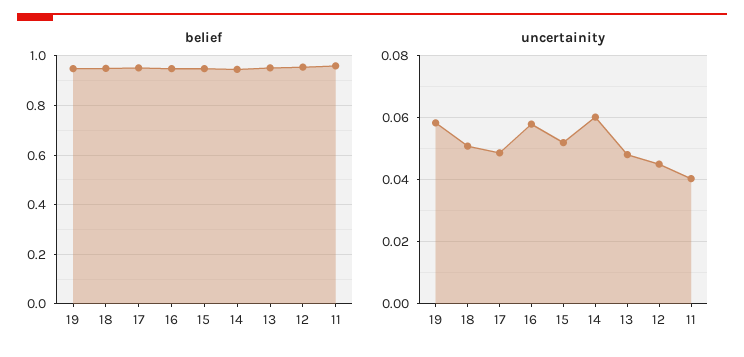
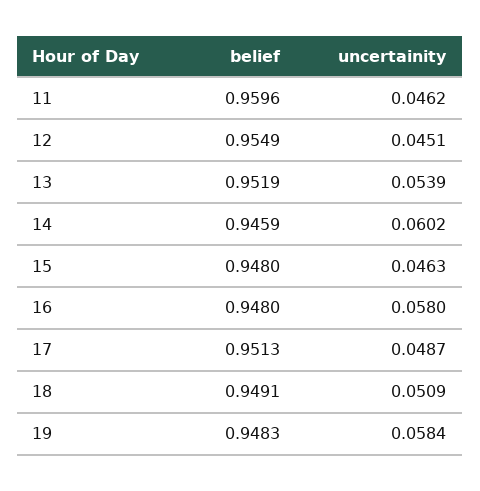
  {
    "belief": {
      "19": 0.9483,
      "18": 0.9491,
      "17": 0.9513,
      "16": 0.948,
      "15": 0.948,
      "14": 0.9459,
      "13": 0.9519,
      "12": 0.9549,
      "11": 0.9596
    },
    "uncertainity": {
      "19": 0.0584,
      "18": 0.0509,
      "17": 0.0487,
      "16": 0.058,
-     "15": 0.052,
+     "15": 0.0463,
      "14": 0.0602,
-     "13": 0.048,
+     "13": 0.0539,
      "12": 0.0451,
-     "11": 0.04
+     "11": 0.0462
    }
  }

